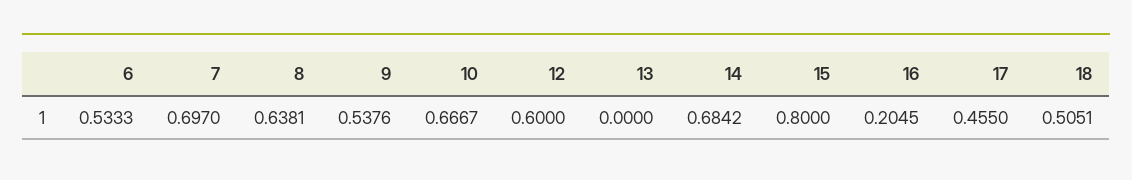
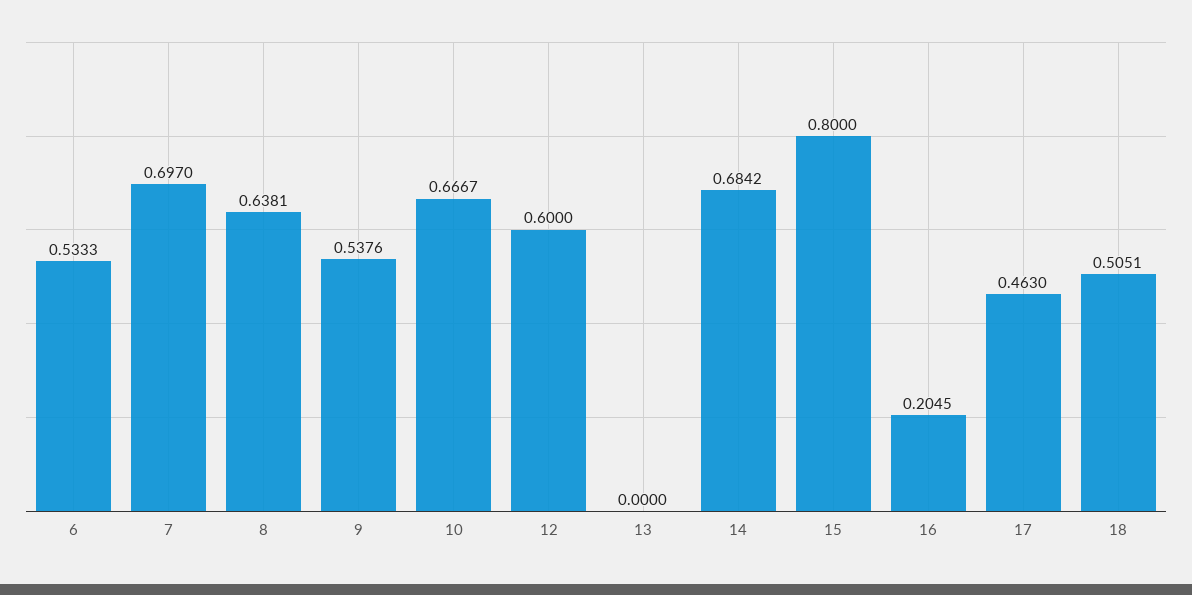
  {
    "6": 0.5333,
    "7": 0.697,
    "8": 0.6381,
    "9": 0.5376,
    "10": 0.6667,
    "12": 0.6,
    "13": 0,
    "14": 0.6842,
    "15": 0.8,
    "16": 0.2045,
-   "17": 0.455,
+   "17": 0.463,
    "18": 0.5051
  }

